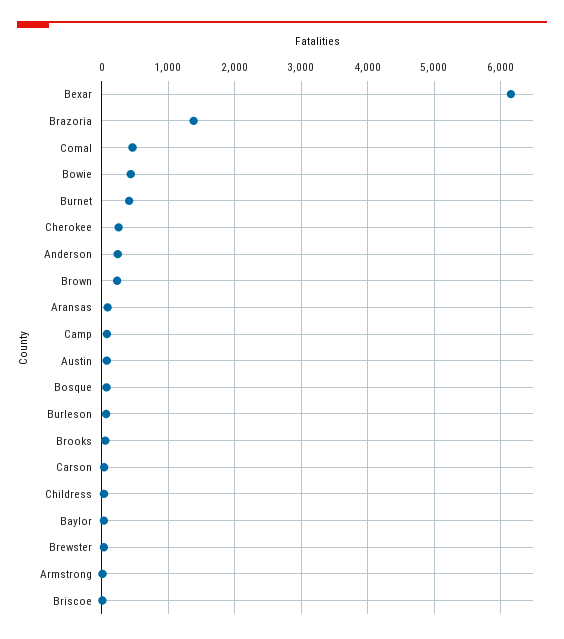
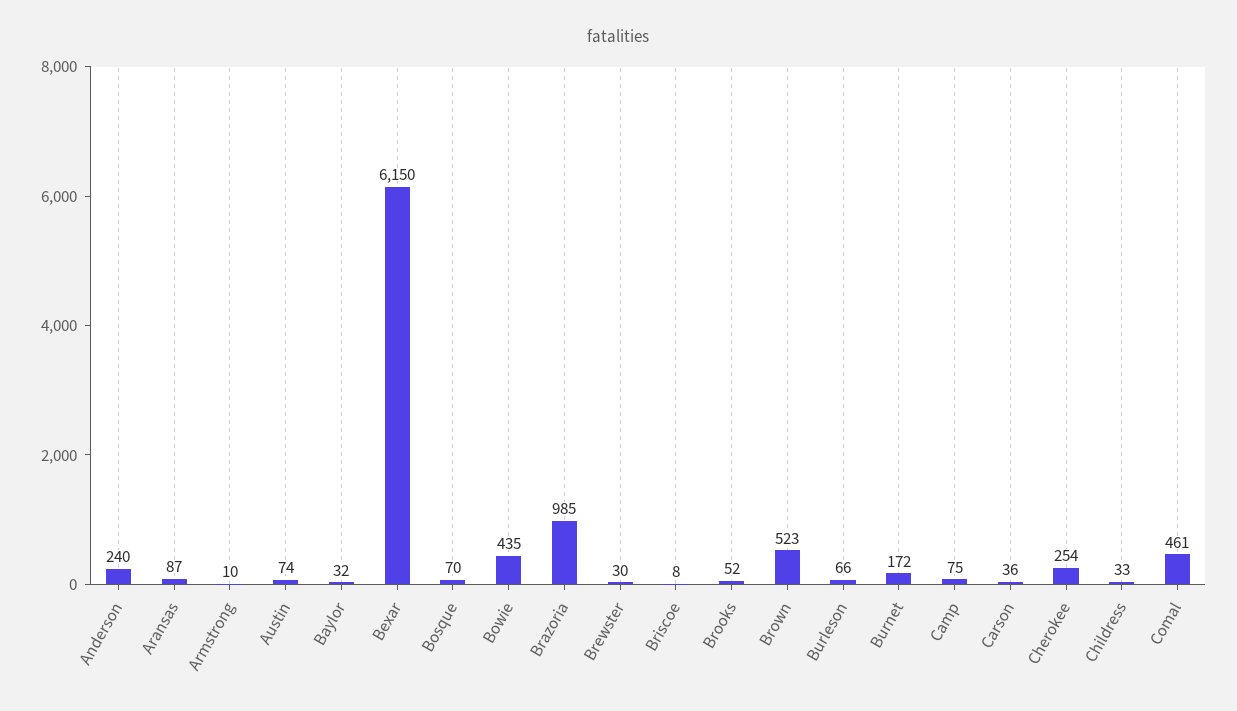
  {
    "Bexar": 6150,
-   "Brazoria": 1400,
+   "Brazoria": 985,
    "Comal": 461,
    "Bowie": 435,
-   "Burnet": 400,
+   "Burnet": 172,
    "Cherokee": 254,
    "Anderson": 240,
-   "Brown": 200,
+   "Brown": 523,
    "Aransas": 87,
    "Camp": 75,
    "Austin": 74,
    "Bosque": 70,
    "Burleson": 66,
    "Brooks": 52,
    "Carson": 36,
    "Childress": 33,
    "Baylor": 32,
    "Brewster": 30,
    "Armstrong": 10,
    "Briscoe": 8
  }

